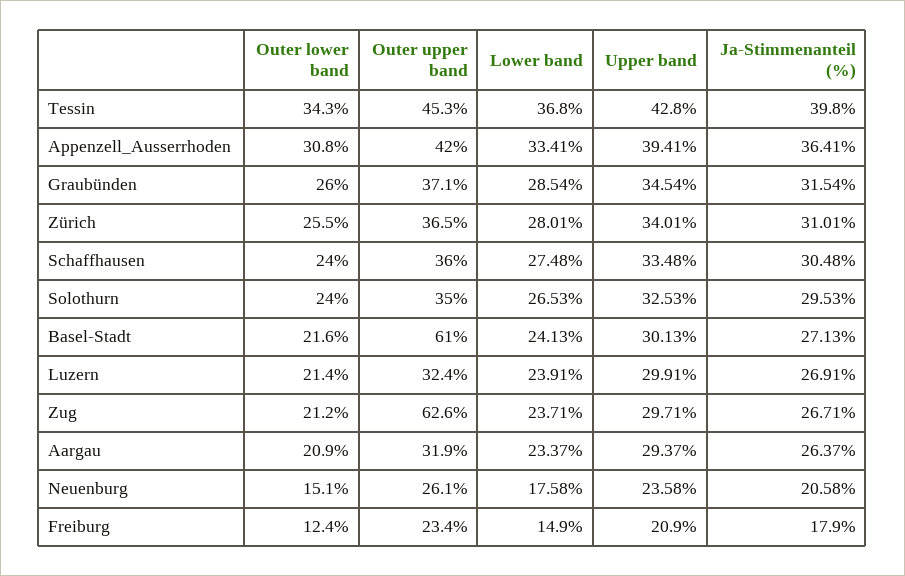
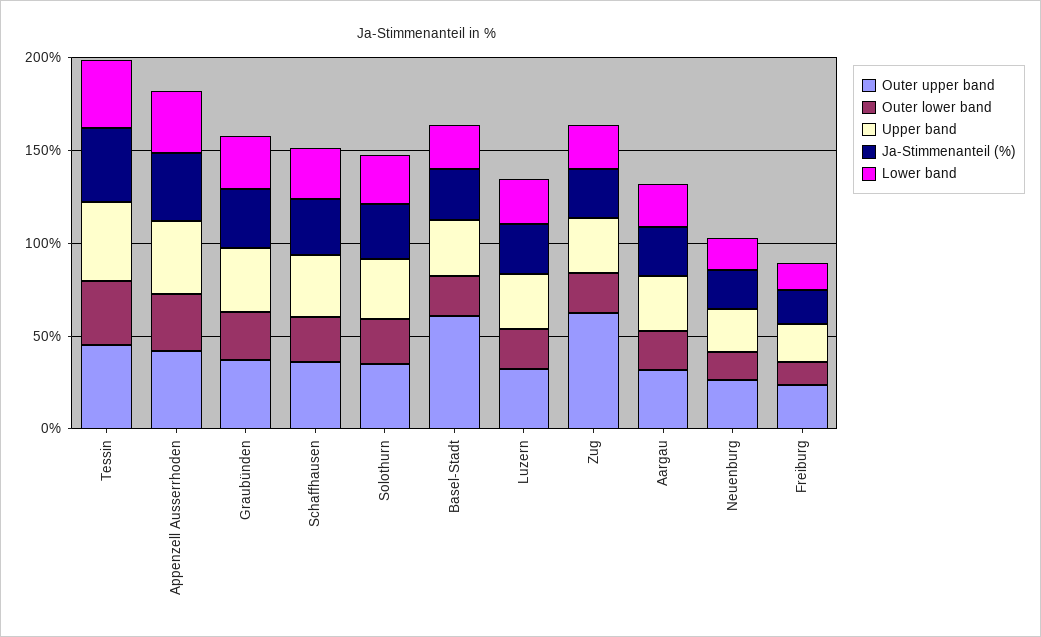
  {
    "Outer lower band": {
      "Tessin": 34.3,
      "Appenzell_Ausserrhoden": 30.8,
      "Graubünden": 26,
-     "Zürich": 25.5,
      "Schaffhausen": 24,
      "Solothurn": 24,
      "Basel-Stadt": 21.6,
      "Luzern": 21.4,
      "Zug": 21.2,
      "Aargau": 20.9,
      "Neuenburg": 15.1,
      "Freiburg": 12.4
    },
    "Outer upper band": {
      "Tessin": 45.3,
      "Appenzell_Ausserrhoden": 42,
      "Graubünden": 37.1,
-     "Zürich": 36.5,
      "Schaffhausen": 36,
      "Solothurn": 35,
      "Basel-Stadt": 61,
      "Luzern": 32.4,
      "Zug": 62.6,
      "Aargau": 31.9,
      "Neuenburg": 26.1,
      "Freiburg": 23.4
    },
    "Lower band": {
      "Tessin": 36.8,
      "Appenzell_Ausserrhoden": 33.41,
      "Graubünden": 28.54,
-     "Zürich": 28.01,
      "Schaffhausen": 27.48,
      "Solothurn": 26.53,
      "Basel-Stadt": 24.13,
      "Luzern": 23.91,
      "Zug": 23.71,
      "Aargau": 23.37,
      "Neuenburg": 17.58,
      "Freiburg": 14.9
    },
    "Upper band": {
      "Tessin": 42.8,
      "Appenzell_Ausserrhoden": 39.41,
      "Graubünden": 34.54,
-     "Zürich": 34.01,
      "Schaffhausen": 33.48,
      "Solothurn": 32.53,
      "Basel-Stadt": 30.13,
      "Luzern": 29.91,
      "Zug": 29.71,
      "Aargau": 29.37,
      "Neuenburg": 23.58,
      "Freiburg": 20.9
    },
    "Ja-Stimmenanteil (%)": {
      "Tessin": 39.8,
      "Appenzell_Ausserrhoden": 36.41,
      "Graubünden": 31.54,
-     "Zürich": 31.01,
      "Schaffhausen": 30.48,
      "Solothurn": 29.53,
      "Basel-Stadt": 27.13,
      "Luzern": 26.91,
      "Zug": 26.71,
      "Aargau": 26.37,
      "Neuenburg": 20.58,
      "Freiburg": 17.9
    }
  }

